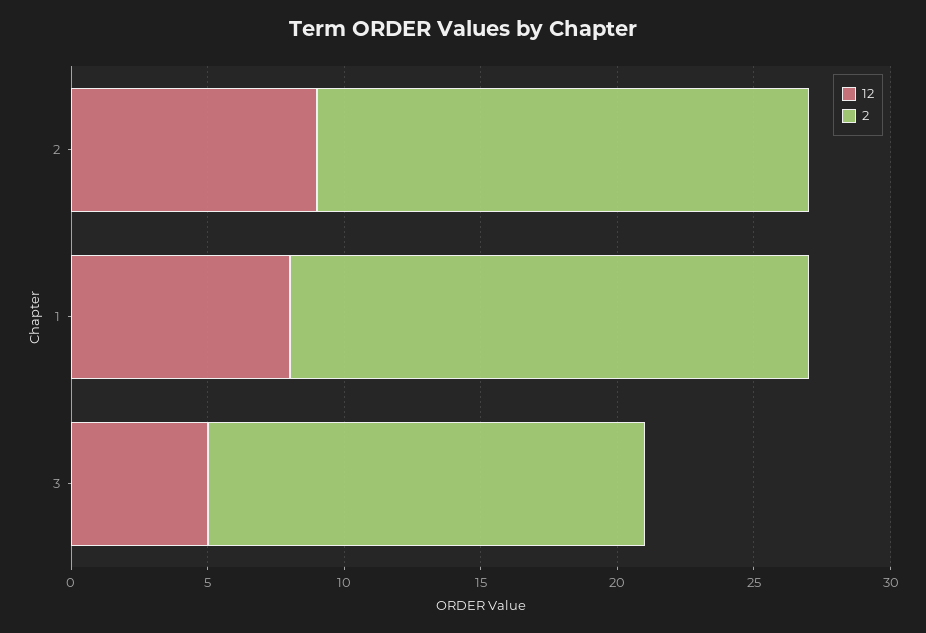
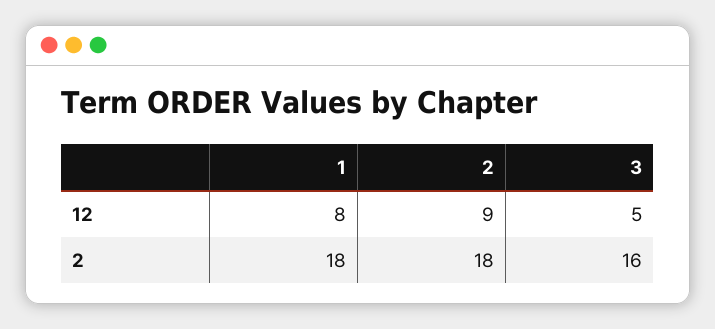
  {
    "12": {
      "2": 9,
      "1": 8,
      "3": 5
    },
    "2": {
      "2": 18,
-     "1": 19,
+     "1": 18,
      "3": 16
    }
  }

